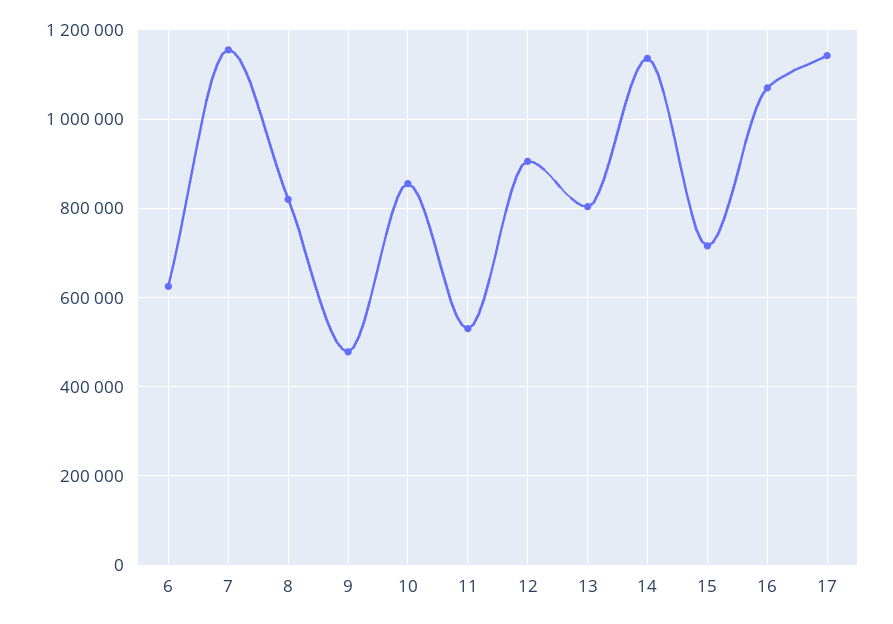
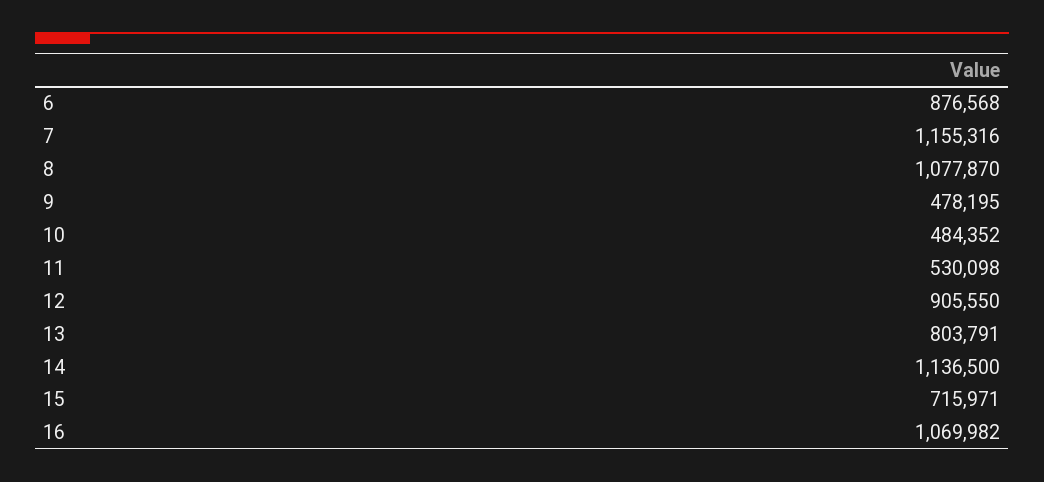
  {
-   "6": 620000,
+   "6": 876568,
    "7": 1155316,
-   "8": 820000,
+   "8": 1077870,
    "9": 478195,
-   "10": 860000,
+   "10": 484352,
    "11": 530098,
    "12": 905550,
    "13": 803791,
    "14": 1136500,
    "15": 715971,
-   "16": 1069982,
+   "16": 1069982
-   "17": 1140000
  }

